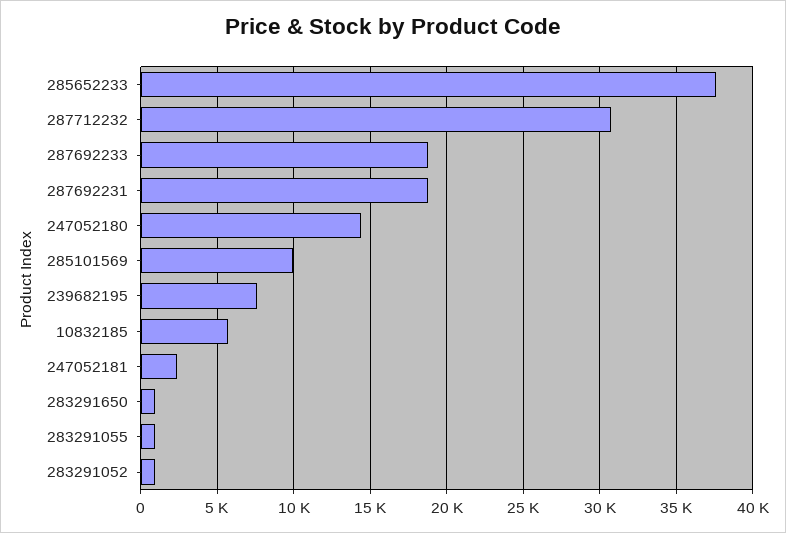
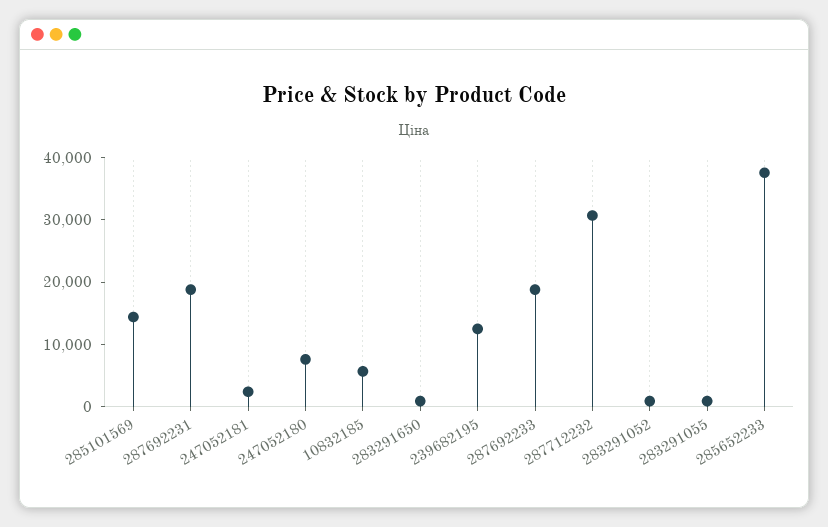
  {
    "285652233": 37500,
    "287712232": 30500,
    "287692233": 19000,
    "287692231": 19000,
-   "247052180": 14500,
+   "247052180": 8000,
-   "285101569": 10000,
+   "285101569": 14000,
-   "239682195": 7500,
+   "239682195": 12000,
    "10832185": 5500,
    "247052181": 2500,
    "283291650": 1000,
    "283291055": 1000,
    "283291052": 1000
  }

